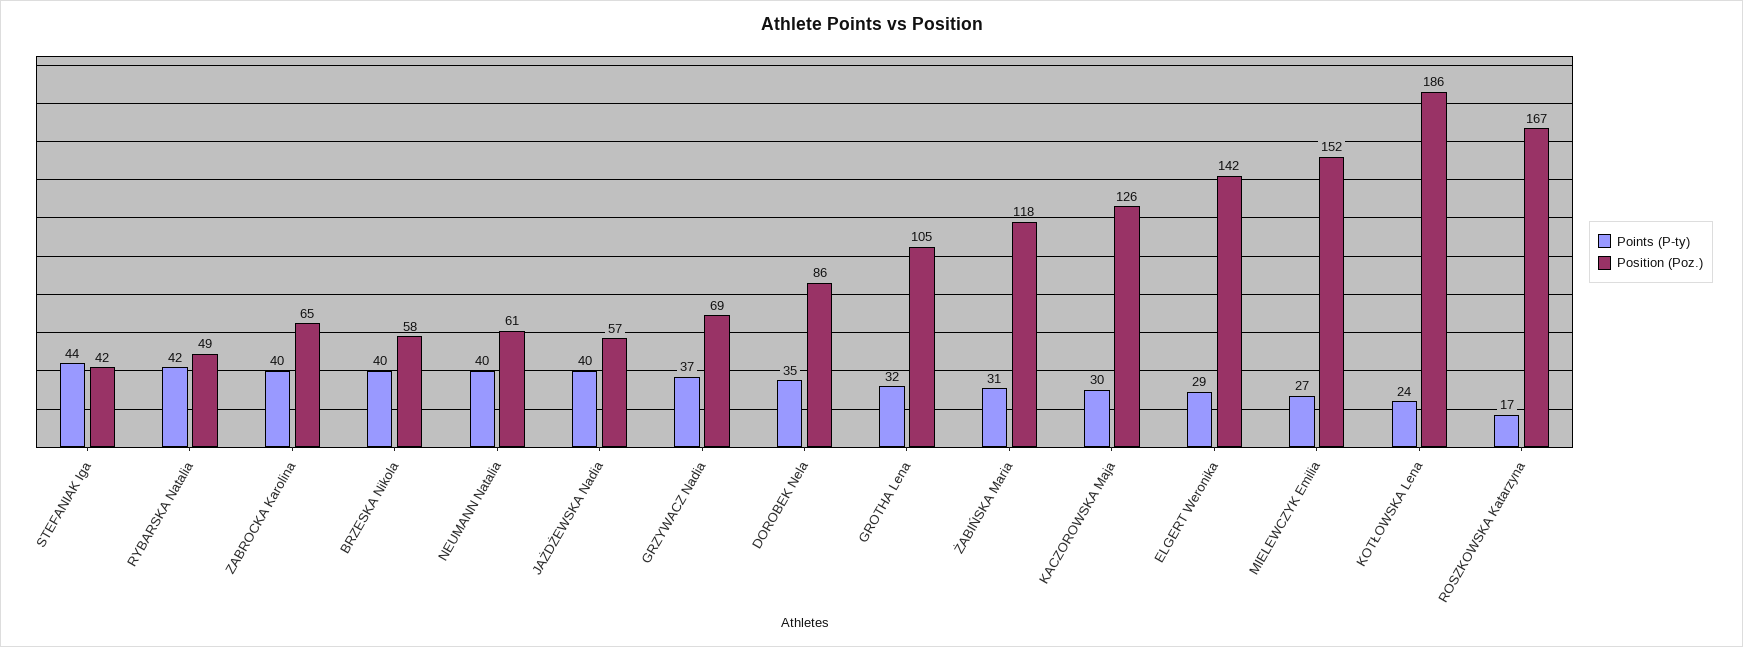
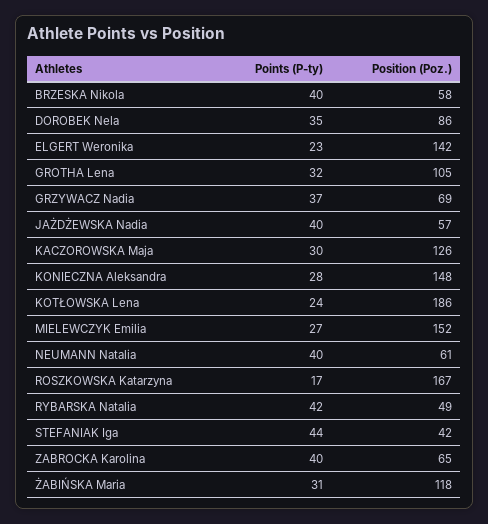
  {
    "Points (P-ty)": {
      "STEFANIAK Iga": 44,
      "RYBARSKA Natalia": 42,
      "ZABROCKA Karolina": 40,
      "BRZESKA Nikola": 40,
      "NEUMANN Natalia": 40,
      "JAŻDŻEWSKA Nadia": 40,
      "GRZYWACZ Nadia": 37,
      "DOROBEK Nela": 35,
      "GROTHA Lena": 32,
      "ŻABIŃSKA Maria": 31,
      "KACZOROWSKA Maja": 30,
-     "ELGERT Weronika": 29,
+     "ELGERT Weronika": 23,
      "MIELEWCZYK Emilia": 27,
      "KOTŁOWSKA Lena": 24,
-     "ROSZKOWSKA Katarzyna": 17
+     "ROSZKOWSKA Katarzyna": 17,
+     "KONIECZNA Aleksandra": 28
    },
    "Position (Poz.)": {
      "STEFANIAK Iga": 42,
      "RYBARSKA Natalia": 49,
      "ZABROCKA Karolina": 65,
      "BRZESKA Nikola": 58,
      "NEUMANN Natalia": 61,
      "JAŻDŻEWSKA Nadia": 57,
      "GRZYWACZ Nadia": 69,
      "DOROBEK Nela": 86,
      "GROTHA Lena": 105,
      "ŻABIŃSKA Maria": 118,
      "KACZOROWSKA Maja": 126,
      "ELGERT Weronika": 142,
      "MIELEWCZYK Emilia": 152,
      "KOTŁOWSKA Lena": 186,
-     "ROSZKOWSKA Katarzyna": 167
+     "ROSZKOWSKA Katarzyna": 167,
+     "KONIECZNA Aleksandra": 148
    }
  }

